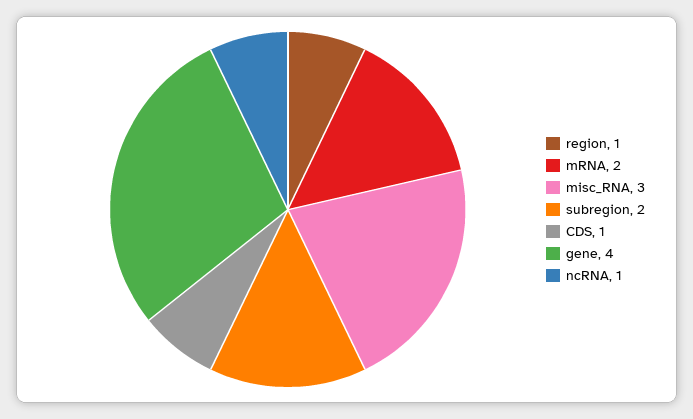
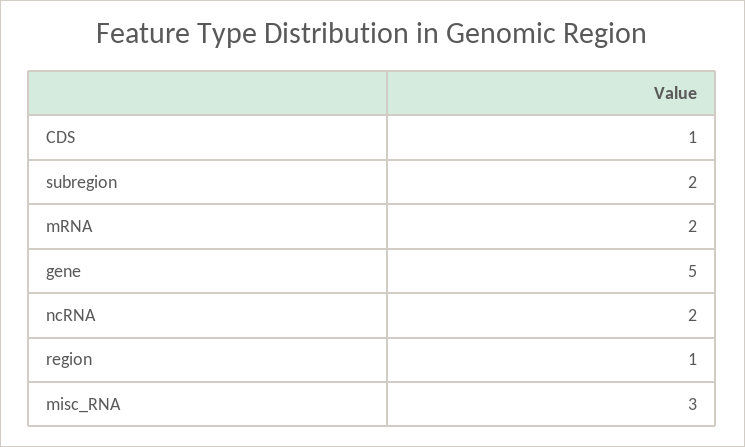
  {
    "region": 1,
    "mRNA": 2,
    "misc_RNA": 3,
    "subregion": 2,
    "CDS": 1,
-   "gene": 4,
+   "gene": 5,
-   "ncRNA": 1
+   "ncRNA": 2
  }

